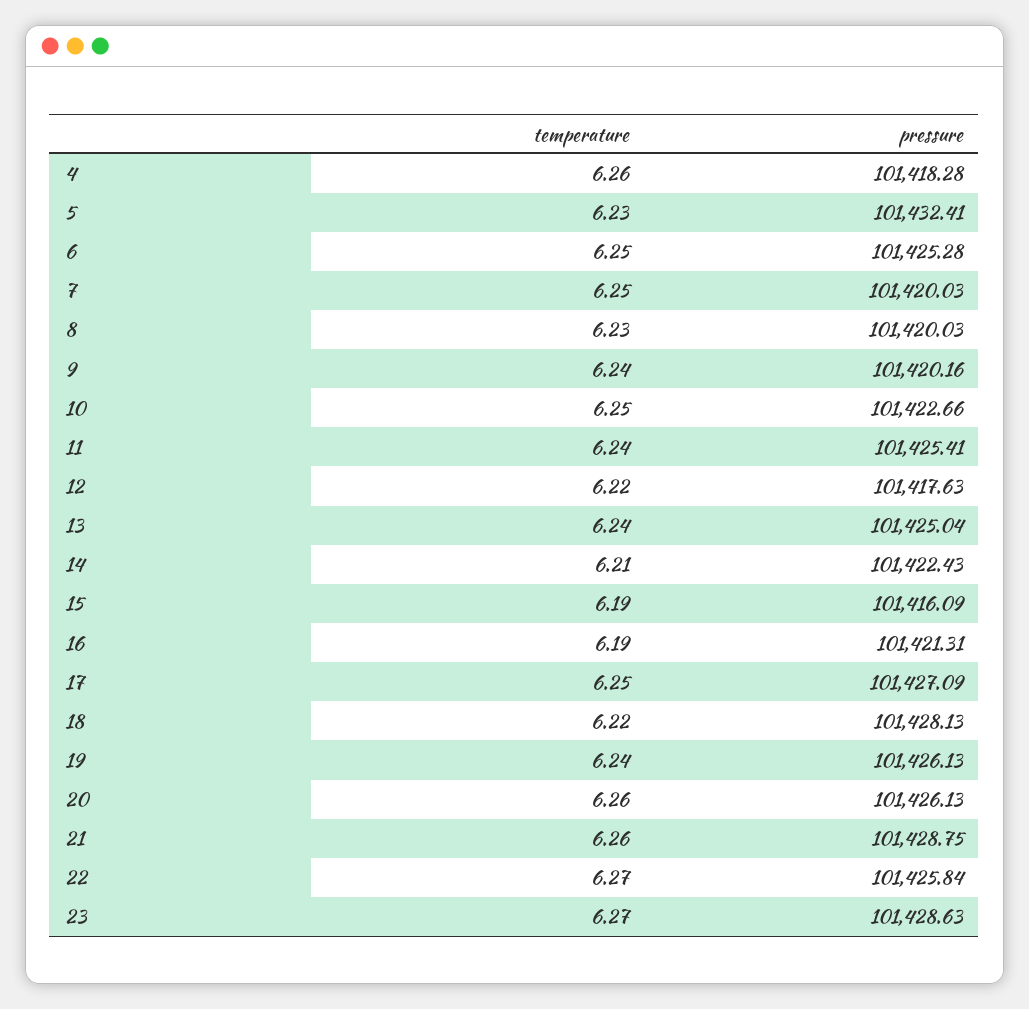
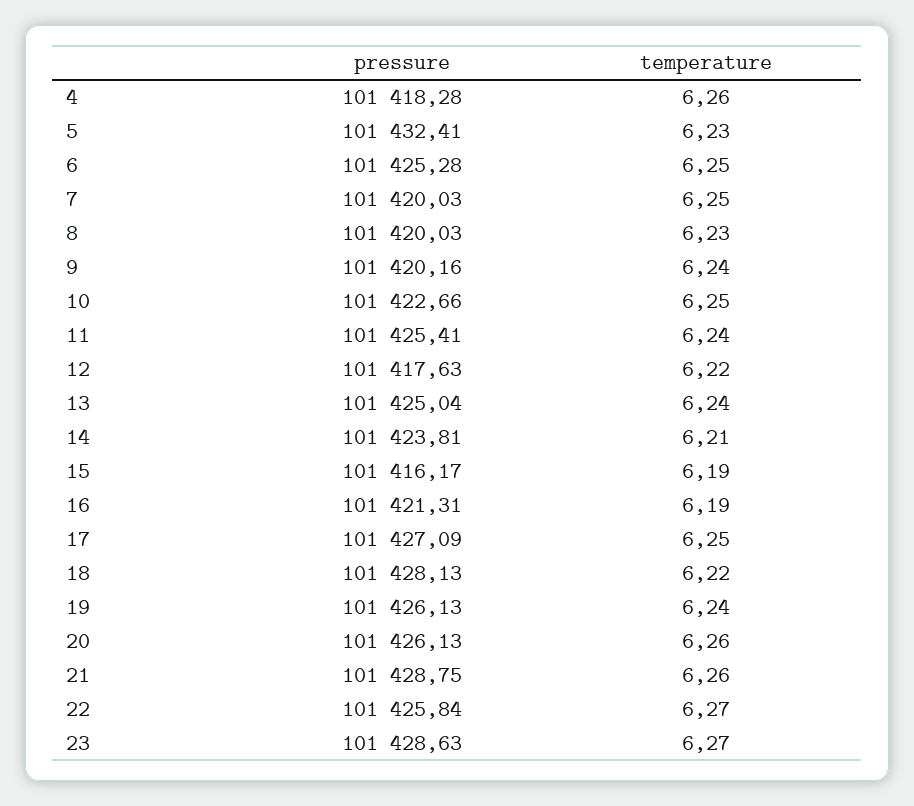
  {
    "temperature": {
      "4": 6.26,
      "5": 6.23,
      "6": 6.25,
      "7": 6.25,
      "8": 6.23,
      "9": 6.24,
      "10": 6.25,
      "11": 6.24,
      "12": 6.22,
      "13": 6.24,
      "14": 6.21,
      "15": 6.19,
      "16": 6.19,
      "17": 6.25,
      "18": 6.22,
      "19": 6.24,
      "20": 6.26,
      "21": 6.26,
      "22": 6.27,
      "23": 6.27
    },
    "pressure": {
      "4": 101418.28,
      "5": 101432.41,
      "6": 101425.28,
      "7": 101420.03,
      "8": 101420.03,
      "9": 101420.16,
      "10": 101422.66,
      "11": 101425.41,
      "12": 101417.63,
      "13": 101425.04,
-     "14": 101422.43,
+     "14": 101423.81,
-     "15": 101416.09,
+     "15": 101416.17,
      "16": 101421.31,
      "17": 101427.09,
      "18": 101428.13,
      "19": 101426.13,
      "20": 101426.13,
      "21": 101428.75,
      "22": 101425.84,
      "23": 101428.63
    }
  }

